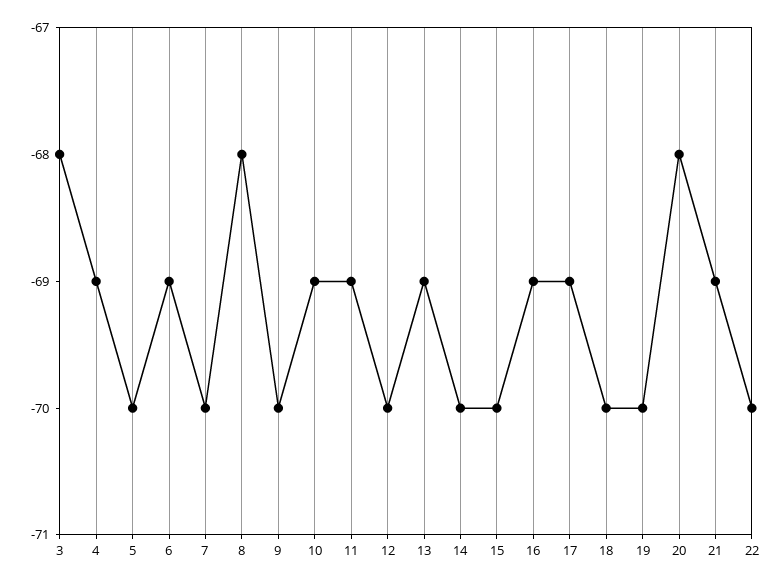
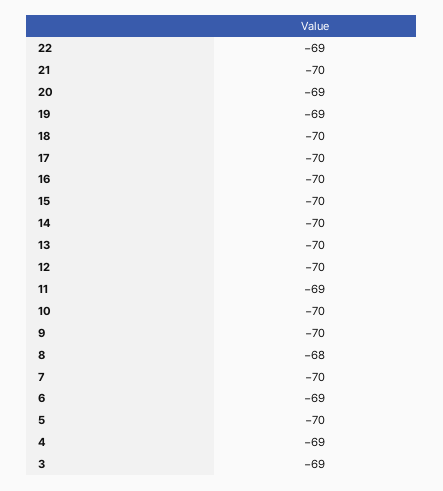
  {
-   "3": -68,
+   "3": -69,
    "4": -69,
    "5": -70,
    "6": -69,
    "7": -70,
    "8": -68,
    "9": -70,
-   "10": -69,
+   "10": -70,
    "11": -69,
    "12": -70,
-   "13": -69,
+   "13": -70,
    "14": -70,
    "15": -70,
-   "16": -69,
+   "16": -70,
-   "17": -69,
+   "17": -70,
    "18": -70,
-   "19": -70,
+   "19": -69,
-   "20": -68,
+   "20": -69,
-   "21": -69,
+   "21": -70,
-   "22": -70
+   "22": -69
  }

